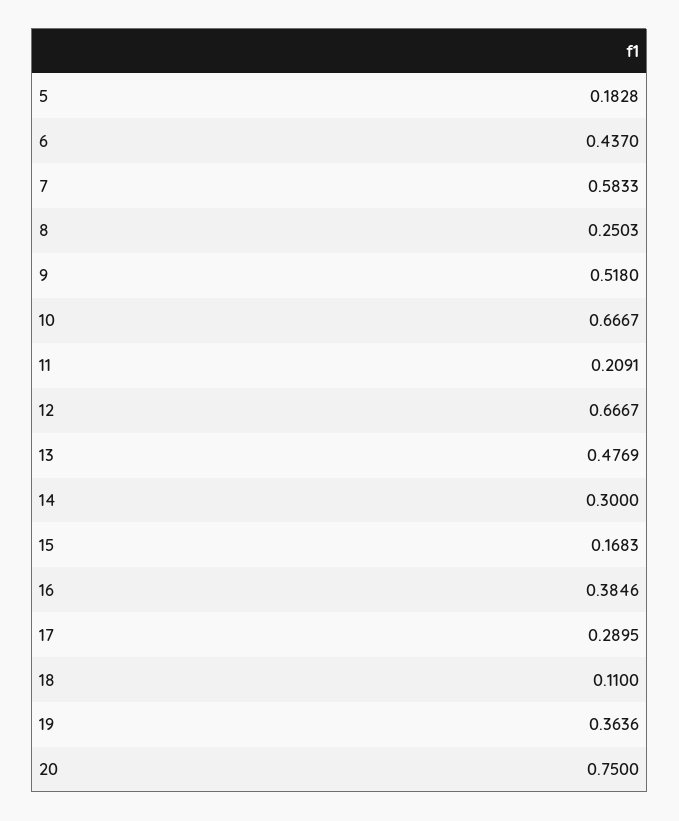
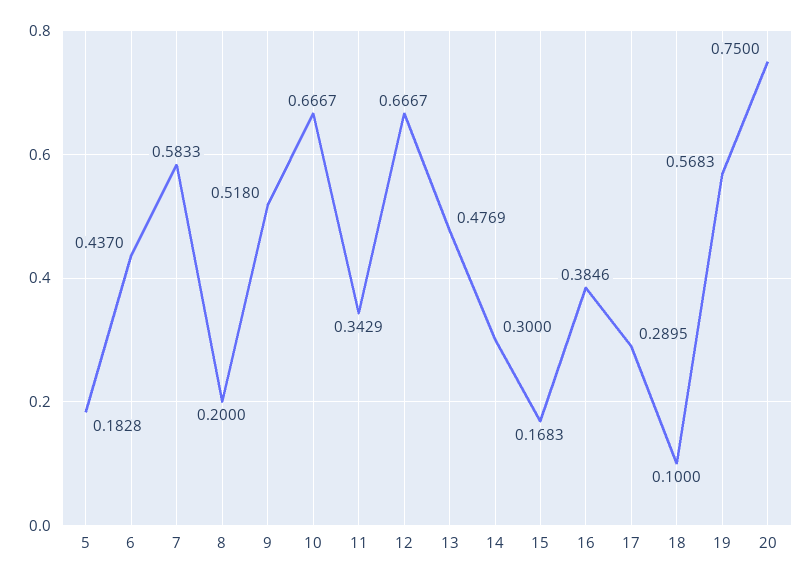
  {
    "5": 0.1828,
    "6": 0.437,
    "7": 0.5833,
-   "8": 0.2503,
+   "8": 0.2,
    "9": 0.518,
    "10": 0.6667,
-   "11": 0.2091,
+   "11": 0.3429,
    "12": 0.6667,
    "13": 0.4769,
    "14": 0.3,
    "15": 0.1683,
    "16": 0.3846,
    "17": 0.2895,
-   "18": 0.11,
+   "18": 0.1,
-   "19": 0.3636,
+   "19": 0.5683,
    "20": 0.75
  }

